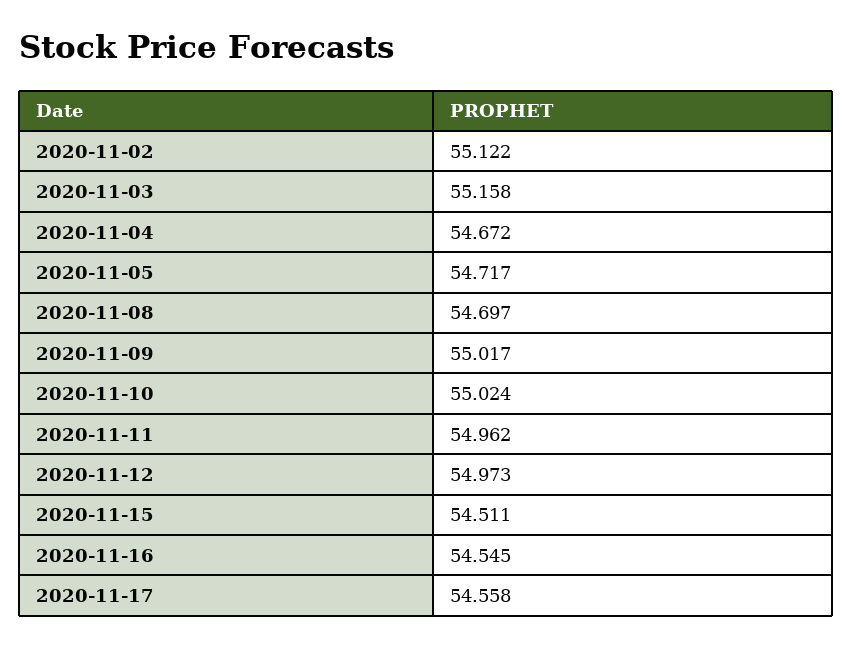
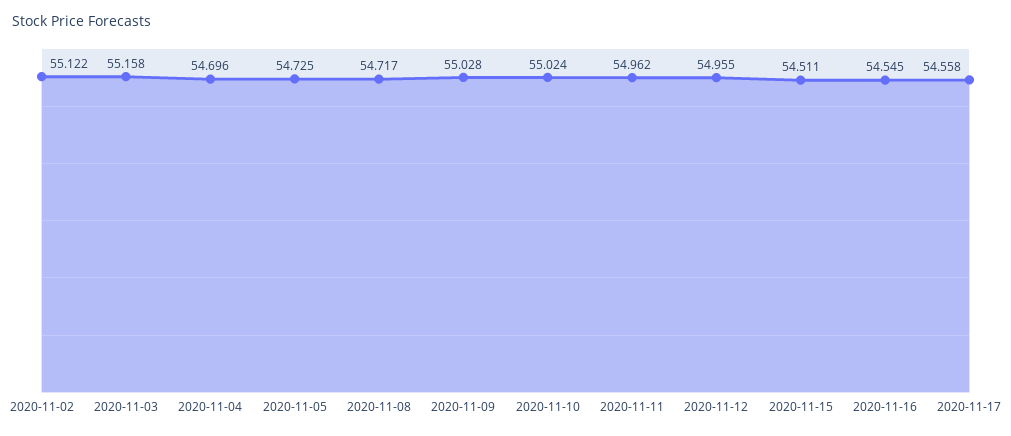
  {
    "2020-11-02": 55.122,
    "2020-11-03": 55.158,
-   "2020-11-04": 54.672,
+   "2020-11-04": 54.696,
-   "2020-11-05": 54.717,
+   "2020-11-05": 54.725,
-   "2020-11-08": 54.697,
+   "2020-11-08": 54.717,
-   "2020-11-09": 55.017,
+   "2020-11-09": 55.028,
    "2020-11-10": 55.024,
    "2020-11-11": 54.962,
-   "2020-11-12": 54.973,
+   "2020-11-12": 54.955,
    "2020-11-15": 54.511,
    "2020-11-16": 54.545,
    "2020-11-17": 54.558
  }

